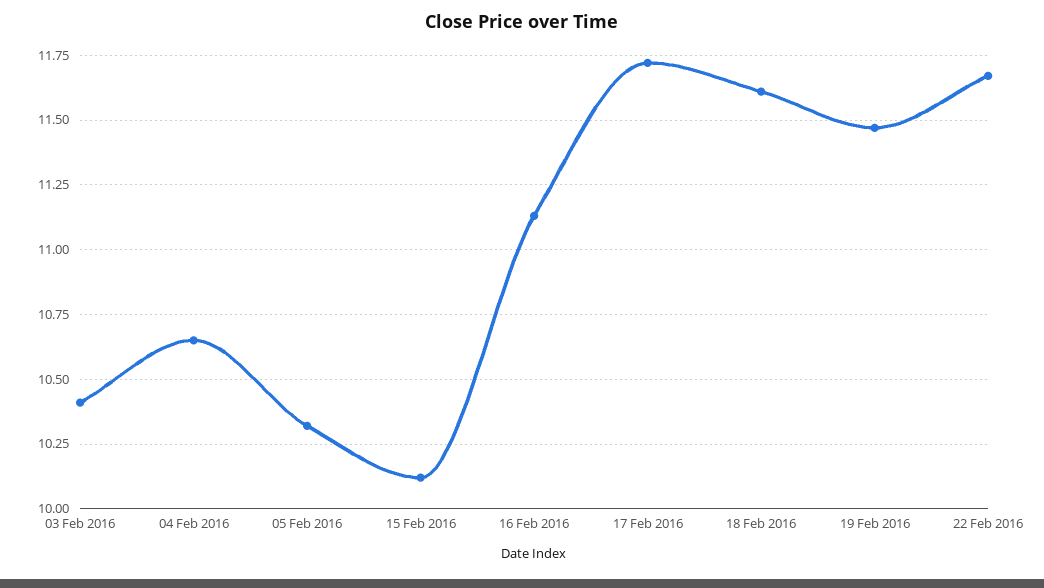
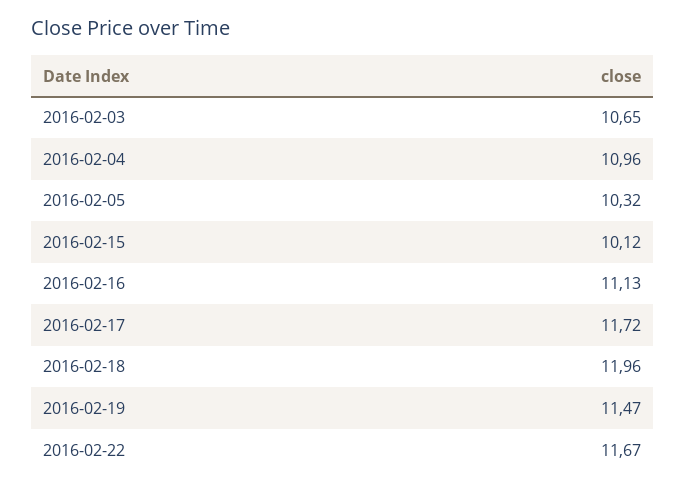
  {
-   "03 Feb 2016": 10.4,
+   "03 Feb 2016": 10.65,
-   "04 Feb 2016": 10.65,
+   "04 Feb 2016": 10.96,
    "05 Feb 2016": 10.32,
    "15 Feb 2016": 10.12,
    "16 Feb 2016": 11.13,
    "17 Feb 2016": 11.72,
-   "18 Feb 2016": 11.6,
+   "18 Feb 2016": 11.96,
    "19 Feb 2016": 11.47,
    "22 Feb 2016": 11.67
  }

